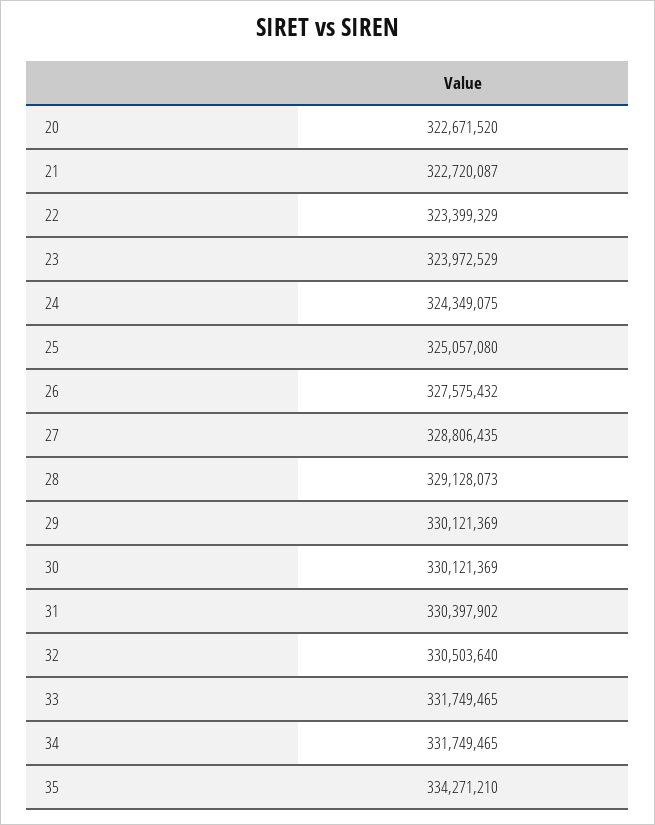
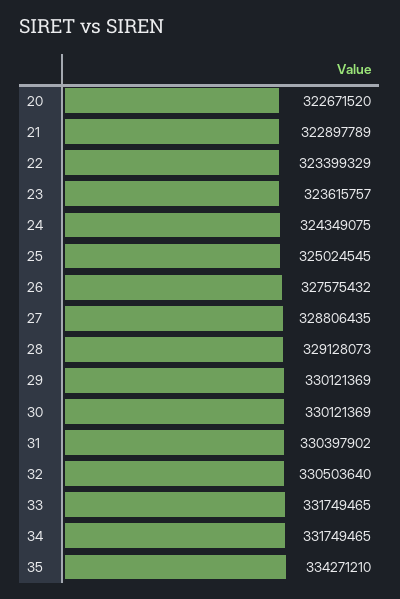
  {
    "20": 322671520,
-   "21": 322720087,
+   "21": 322897789,
    "22": 323399329,
-   "23": 323972529,
+   "23": 323615757,
    "24": 324349075,
-   "25": 325057080,
+   "25": 325024545,
    "26": 327575432,
    "27": 328806435,
    "28": 329128073,
    "29": 330121369,
    "30": 330121369,
    "31": 330397902,
    "32": 330503640,
    "33": 331749465,
    "34": 331749465,
    "35": 334271210
  }

